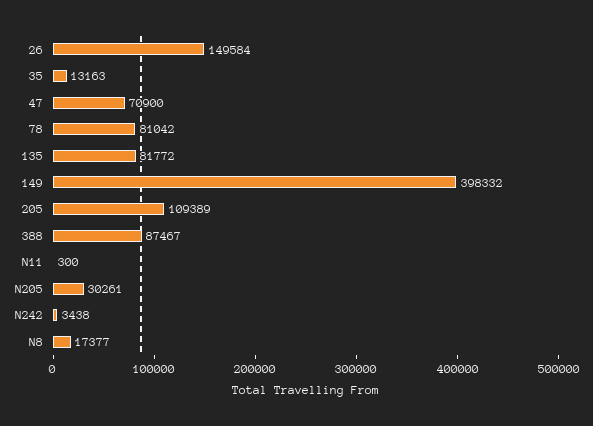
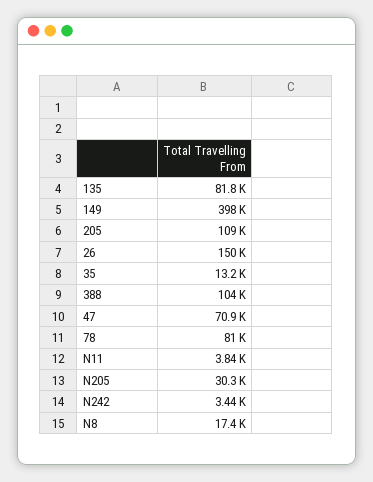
  {
    "26": 149584,
    "35": 13163,
    "47": 70900,
    "78": 81042,
    "135": 81772,
    "149": 398332,
    "205": 109389,
-   "388": 87467,
+   "388": 104000,
-   "N11": 300,
+   "N11": 3840,
    "N205": 30261,
    "N242": 3438,
    "N8": 17377
  }

